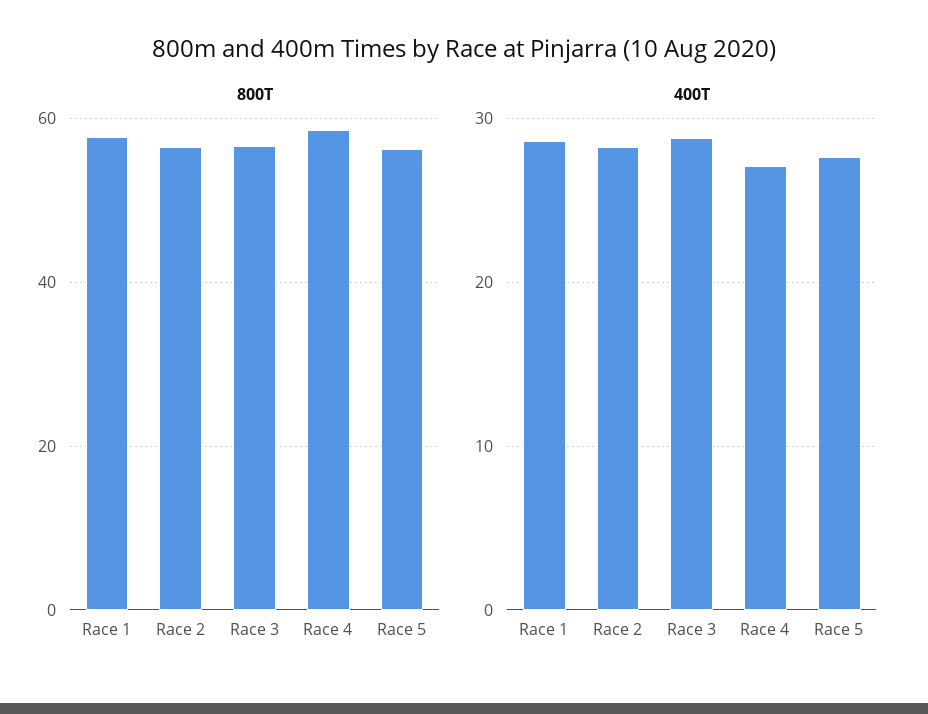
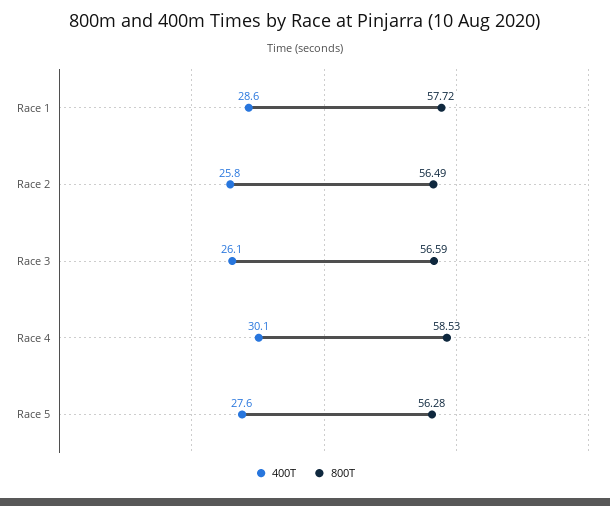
  {
    "800T": {
      "Race 1": 57.72,
      "Race 2": 56.49,
      "Race 3": 56.59,
      "Race 4": 58.53,
      "Race 5": 56.28
    },
    "400T": {
      "Race 1": 28.6,
-     "Race 2": 28,
+     "Race 2": 25.8,
-     "Race 3": 29,
+     "Race 3": 26.1,
-     "Race 4": 27,
+     "Race 4": 30.1,
      "Race 5": 27.6
    }
  }

